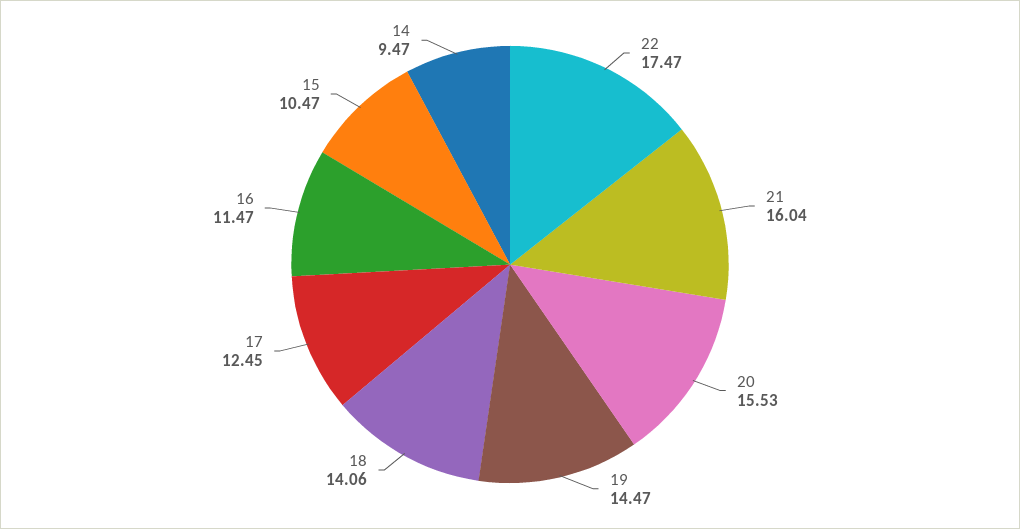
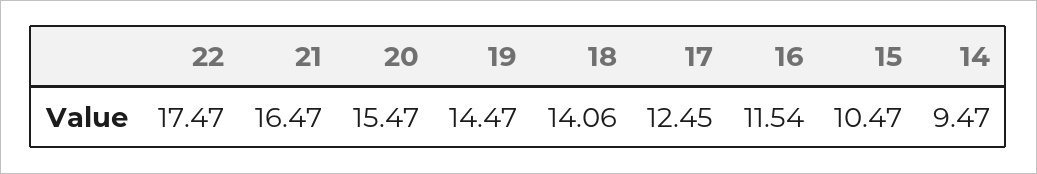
  {
    "22": 17.47,
-   "21": 16.04,
+   "21": 16.47,
-   "20": 15.53,
+   "20": 15.47,
    "19": 14.47,
    "18": 14.06,
    "17": 12.45,
-   "16": 11.47,
+   "16": 11.54,
    "15": 10.47,
    "14": 9.47
  }

